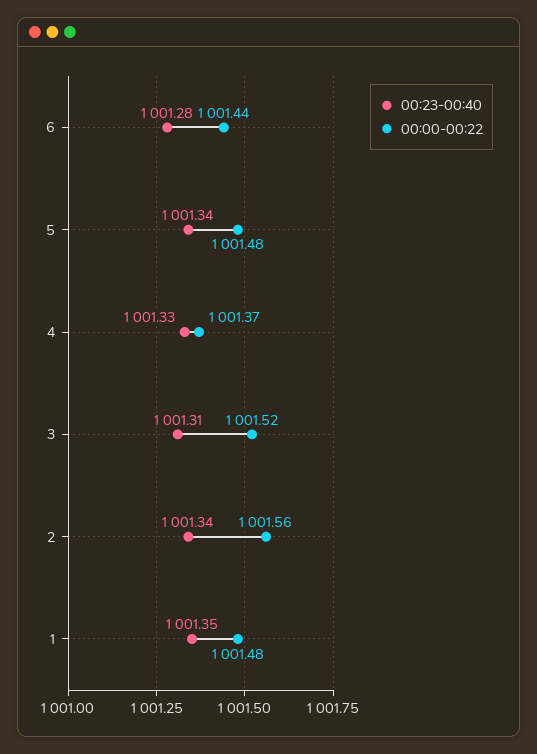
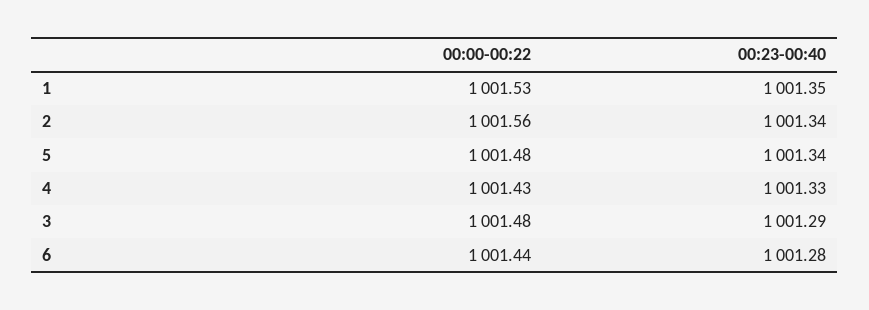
  {
    "00:23-00:40": {
      "6": 1001.28,
      "5": 1001.34,
      "4": 1001.33,
-     "3": 1001.31,
+     "3": 1001.29,
      "2": 1001.34,
      "1": 1001.35
    },
    "00:00-00:22": {
      "6": 1001.44,
      "5": 1001.48,
-     "4": 1001.37,
+     "4": 1001.43,
-     "3": 1001.52,
+     "3": 1001.48,
      "2": 1001.56,
-     "1": 1001.48
+     "1": 1001.53
    }
  }

